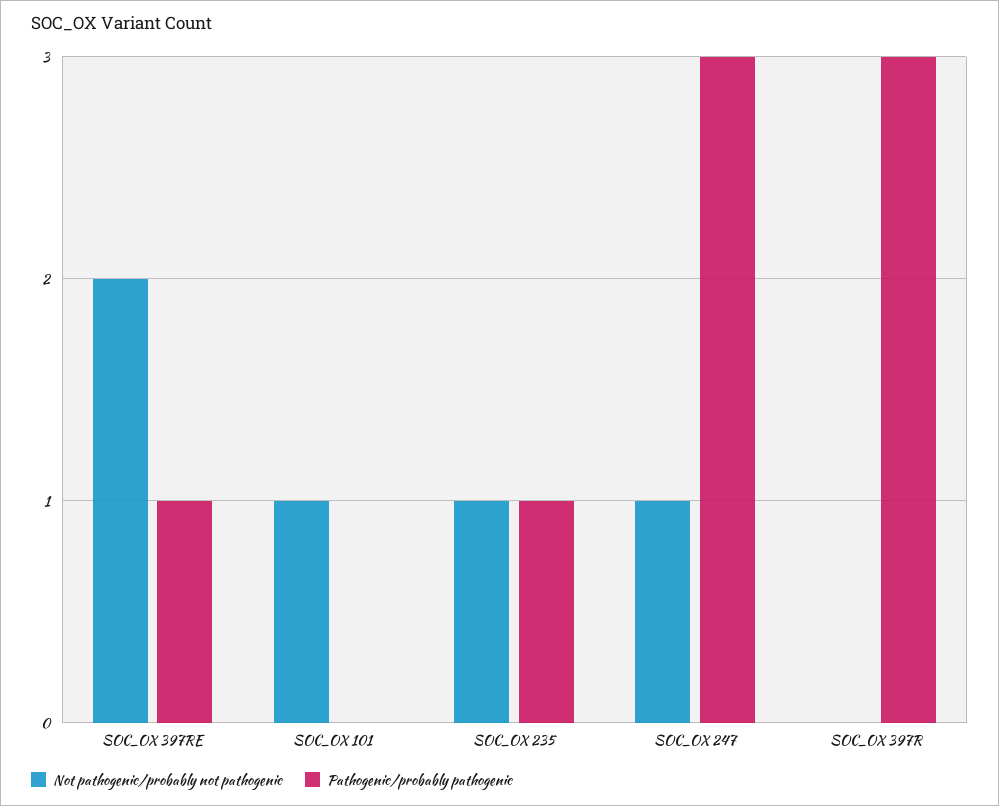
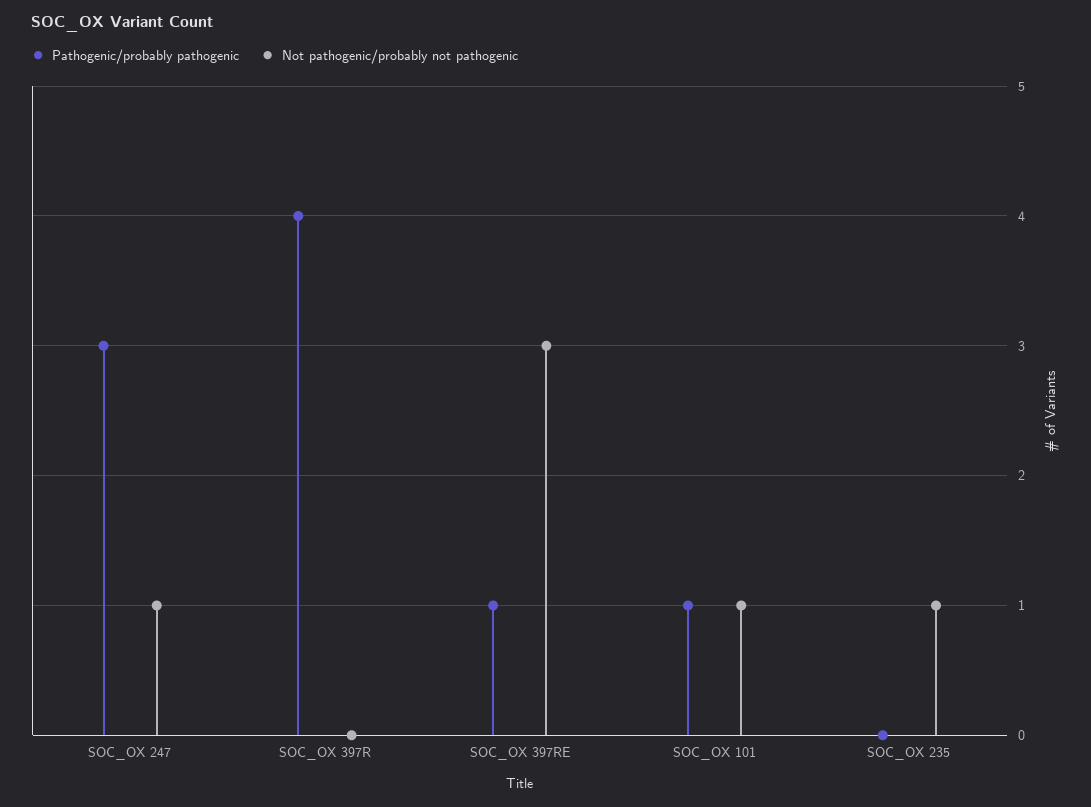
  {
    "Not pathogenic/probably not pathogenic": {
-     "SOC_OX 397RE": 2,
+     "SOC_OX 397RE": 3,
      "SOC_OX 101": 1,
      "SOC_OX 235": 1,
      "SOC_OX 247": 1,
      "SOC_OX 397R": 0
    },
    "Pathogenic/probably pathogenic": {
      "SOC_OX 397RE": 1,
-     "SOC_OX 101": 0,
+     "SOC_OX 101": 1,
-     "SOC_OX 235": 1,
+     "SOC_OX 235": 0,
      "SOC_OX 247": 3,
-     "SOC_OX 397R": 3
+     "SOC_OX 397R": 4
    }
  }

